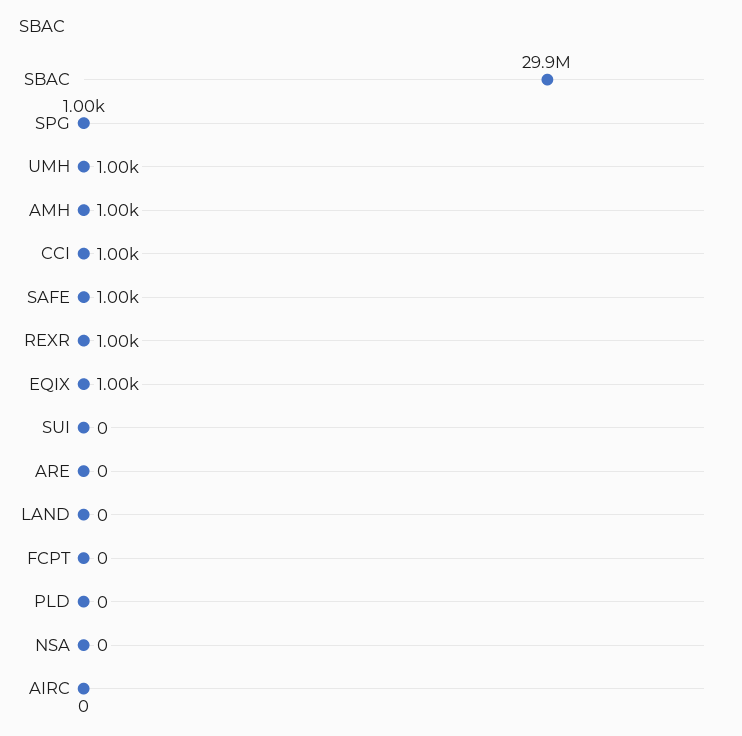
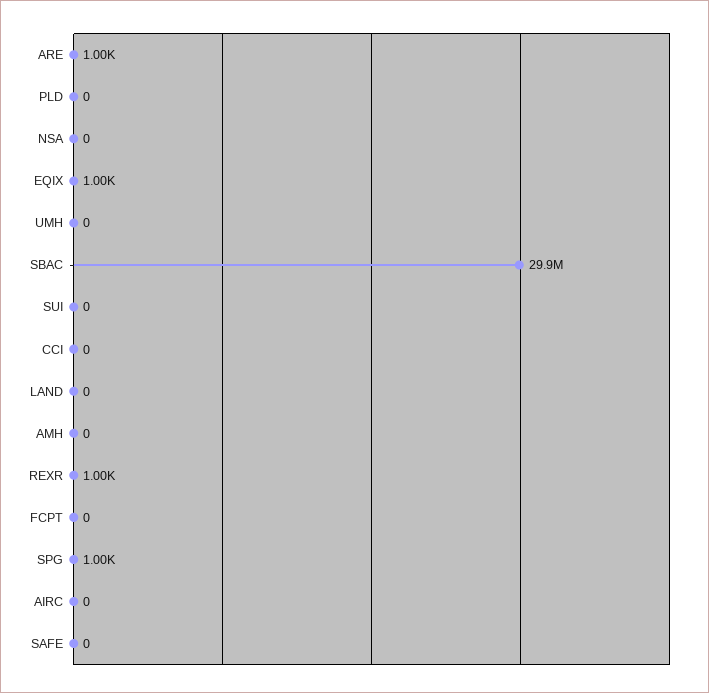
  {
    "SBAC": 29900000,
    "SPG": 1000,
-   "UMH": 1000,
+   "UMH": 0,
-   "AMH": 1000,
+   "AMH": 0,
-   "CCI": 1000,
+   "CCI": 0,
-   "SAFE": 1000,
+   "SAFE": 0,
    "REXR": 1000,
    "EQIX": 1000,
    "SUI": 0,
-   "ARE": 0,
+   "ARE": 1000,
    "LAND": 0,
    "FCPT": 0,
    "PLD": 0,
    "NSA": 0,
    "AIRC": 0
  }

